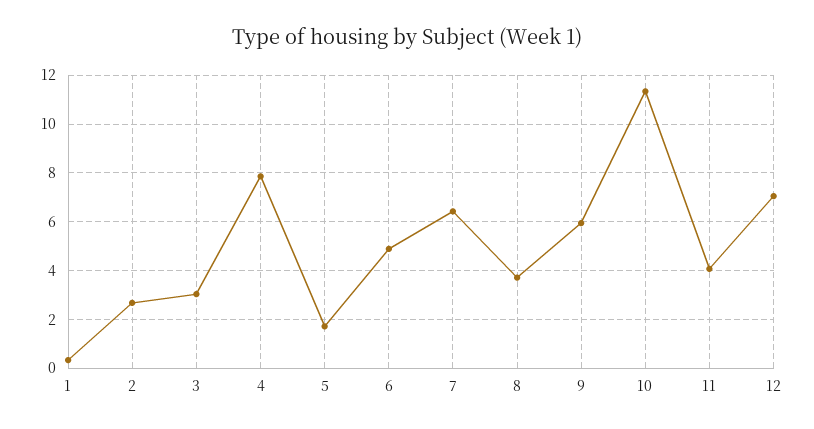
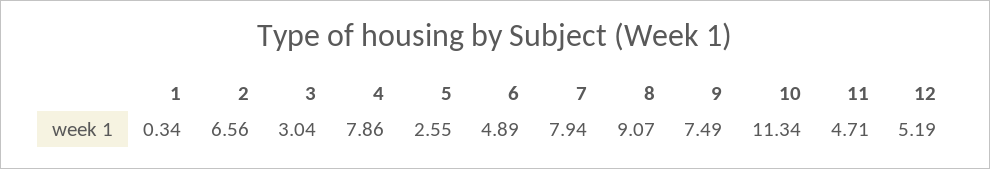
  {
    "1": 0.34,
-   "2": 2.75,
+   "2": 6.56,
    "3": 3.04,
    "4": 7.86,
-   "5": 1.75,
+   "5": 2.55,
    "6": 4.89,
-   "7": 6.5,
+   "7": 7.94,
-   "8": 3.75,
+   "8": 9.07,
-   "9": 6,
+   "9": 7.49,
    "10": 11.34,
-   "11": 4,
+   "11": 4.71,
-   "12": 7
+   "12": 5.19
  }

